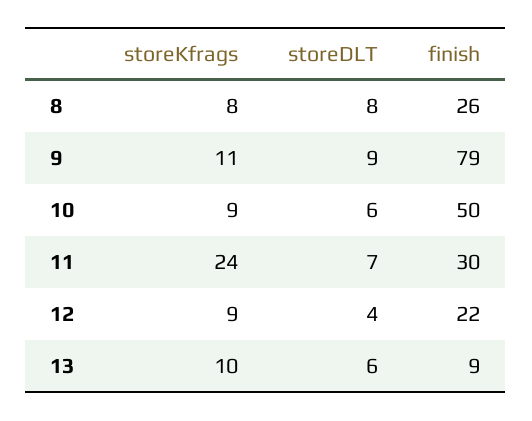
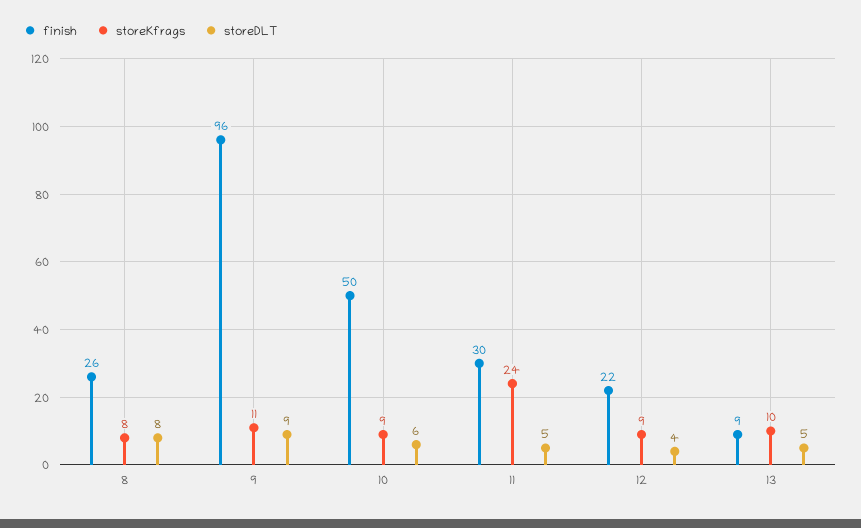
  {
    "storeKfrags": {
      "8": 8,
      "9": 11,
      "10": 9,
      "11": 24,
      "12": 9,
      "13": 10
    },
    "storeDLT": {
      "8": 8,
      "9": 9,
      "10": 6,
-     "11": 7,
+     "11": 5,
      "12": 4,
-     "13": 6
+     "13": 5
    },
    "finish": {
      "8": 26,
-     "9": 79,
+     "9": 96,
      "10": 50,
      "11": 30,
      "12": 22,
      "13": 9
    }
  }

